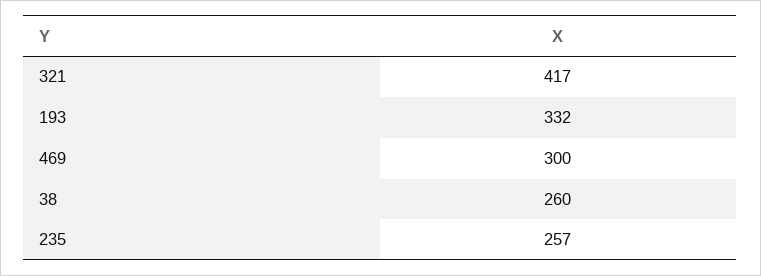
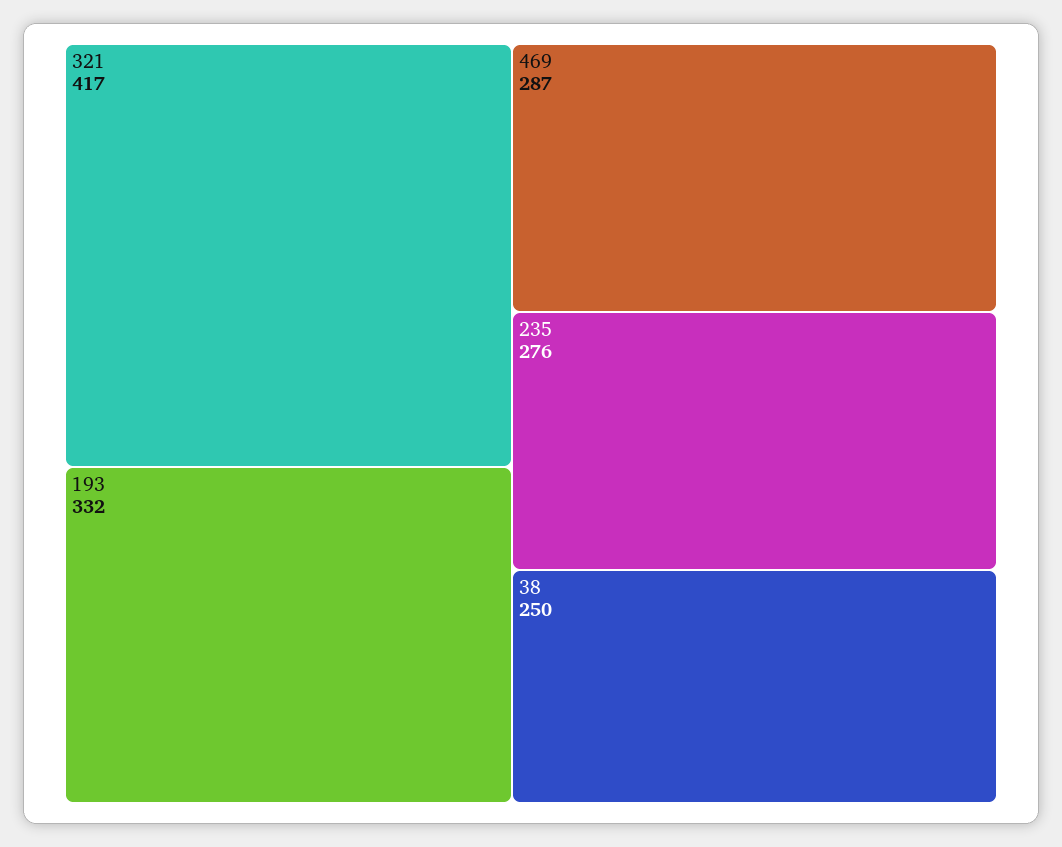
  {
    "321": 417,
    "193": 332,
-   "469": 300,
+   "469": 287,
-   "38": 260,
+   "38": 250,
-   "235": 257
+   "235": 276
  }

